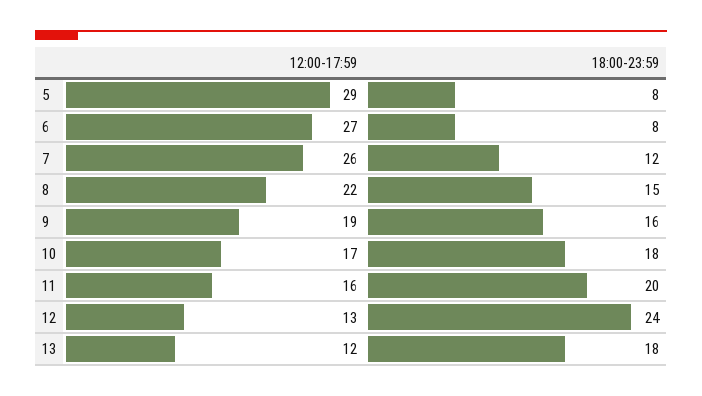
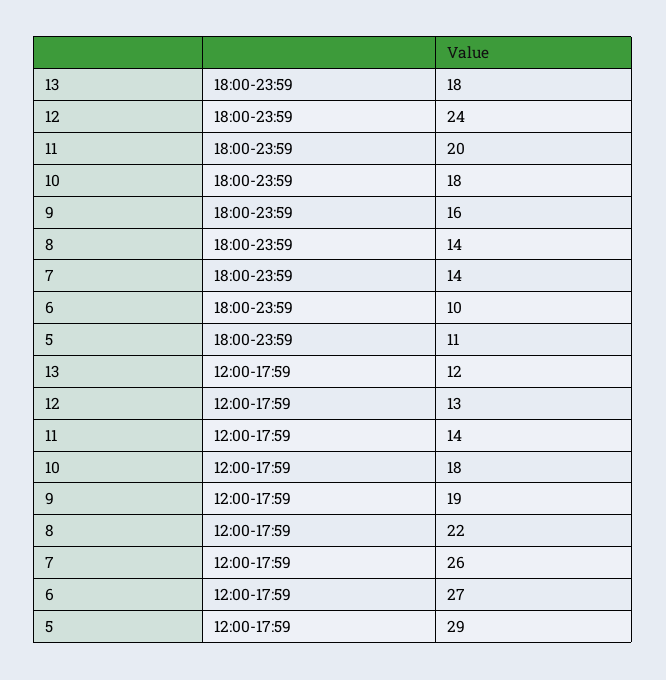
  {
    "12:00-17:59": {
      "5": 29,
      "6": 27,
      "7": 26,
      "8": 22,
      "9": 19,
-     "10": 17,
+     "10": 18,
-     "11": 16,
+     "11": 14,
      "12": 13,
      "13": 12
    },
    "18:00-23:59": {
-     "5": 8,
+     "5": 11,
-     "6": 8,
+     "6": 10,
-     "7": 12,
+     "7": 14,
-     "8": 15,
+     "8": 14,
      "9": 16,
      "10": 18,
      "11": 20,
      "12": 24,
      "13": 18
    }
  }

